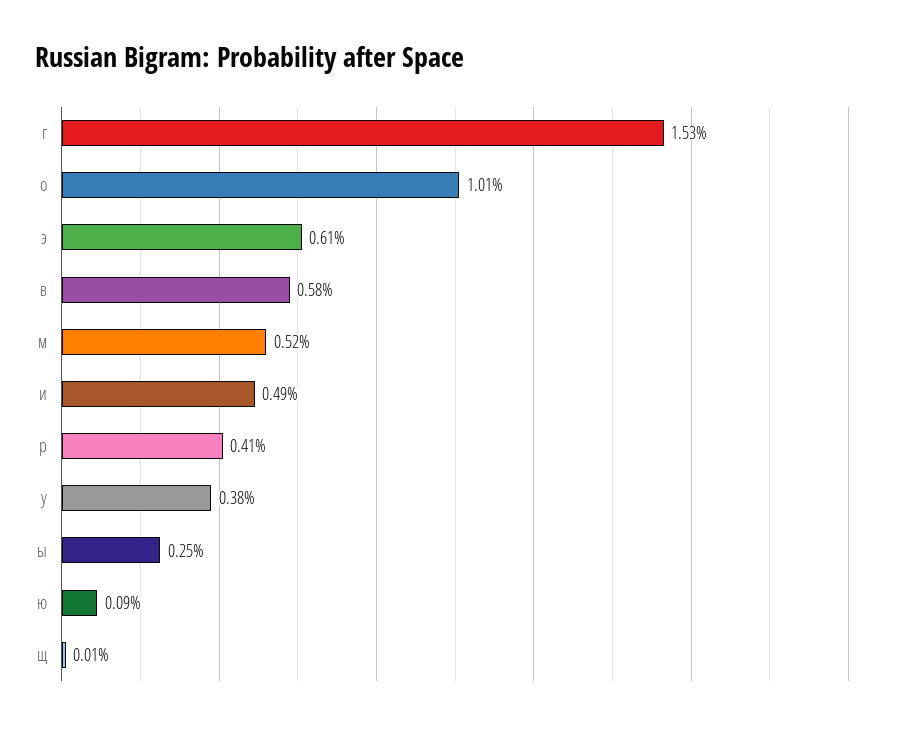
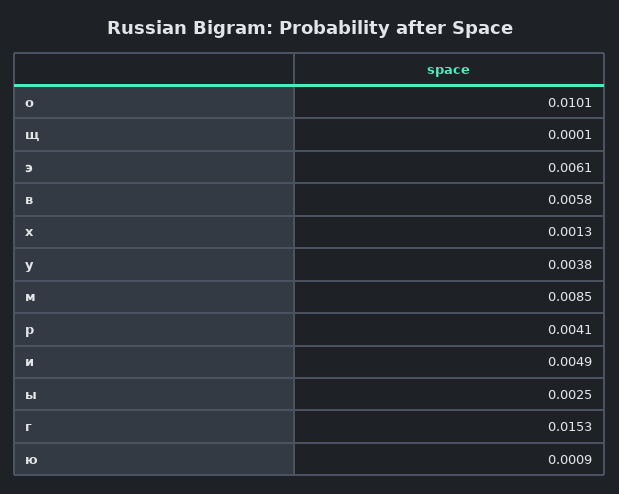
  {
    "г": 0.0153,
    "о": 0.0101,
    "э": 0.0061,
    "в": 0.0058,
-   "м": 0.0052,
+   "м": 0.0085,
    "и": 0.0049,
    "р": 0.0041,
    "у": 0.0038,
    "ы": 0.0025,
    "ю": 0.0009,
-   "щ": 0.0001
+   "щ": 0.0001,
+   "х": 0.0013
  }

